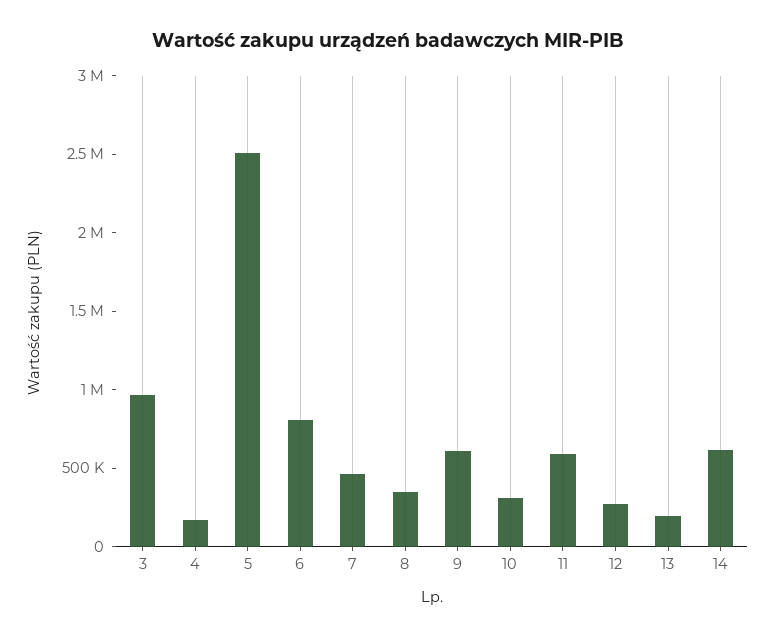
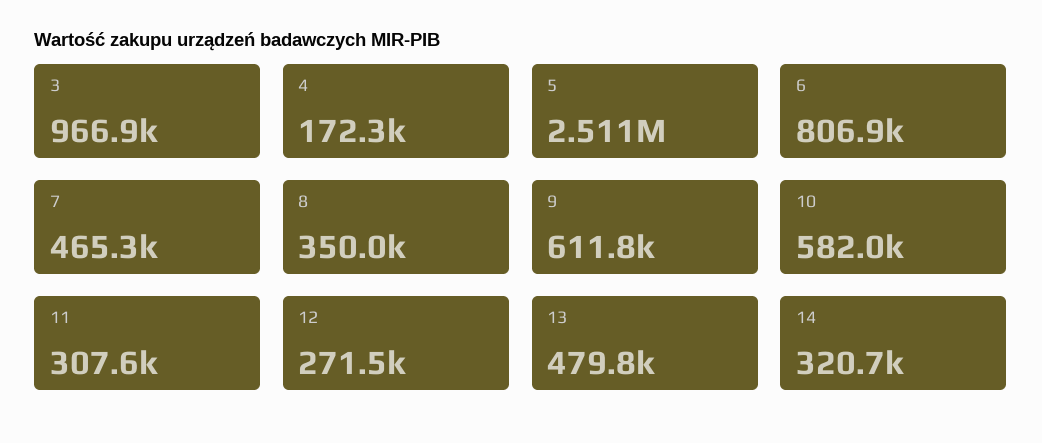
  {
    "3": 966900,
    "4": 172300,
    "5": 2511000,
    "6": 806900,
    "7": 465300,
    "8": 350000,
    "9": 611800,
-   "10": 300000,
+   "10": 582000,
-   "11": 600000,
+   "11": 307600,
    "12": 271500,
-   "13": 200000,
+   "13": 479800,
-   "14": 600000
+   "14": 320700
  }

